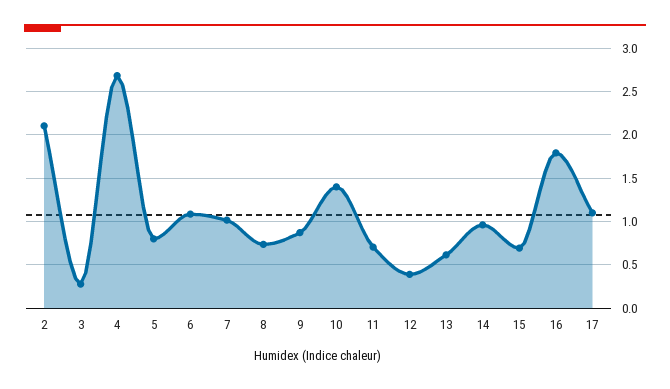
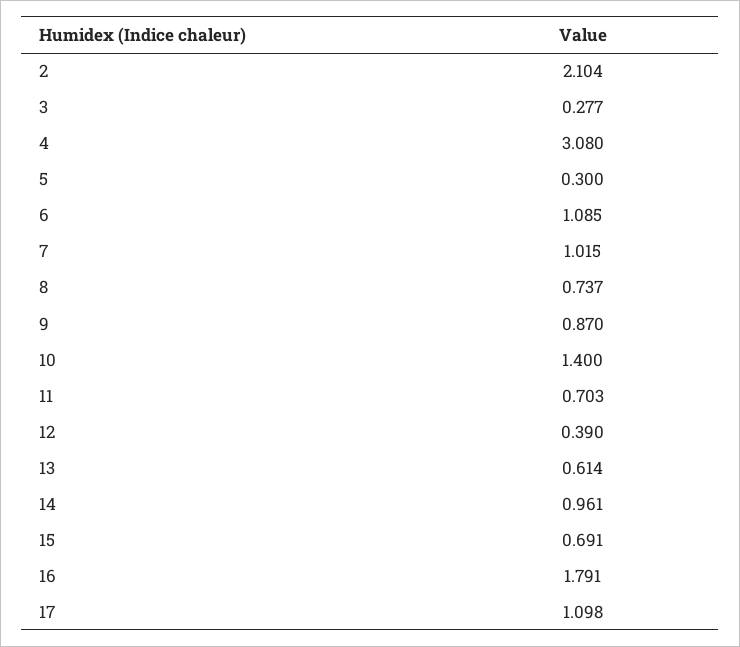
  {
    "2": 2.104,
    "3": 0.277,
-   "4": 2.7,
+   "4": 3.08,
-   "5": 0.8,
+   "5": 0.3,
    "6": 1.085,
    "7": 1.015,
    "8": 0.737,
    "9": 0.87,
    "10": 1.4,
    "11": 0.703,
    "12": 0.39,
    "13": 0.614,
    "14": 0.961,
    "15": 0.691,
    "16": 1.791,
    "17": 1.098
  }

